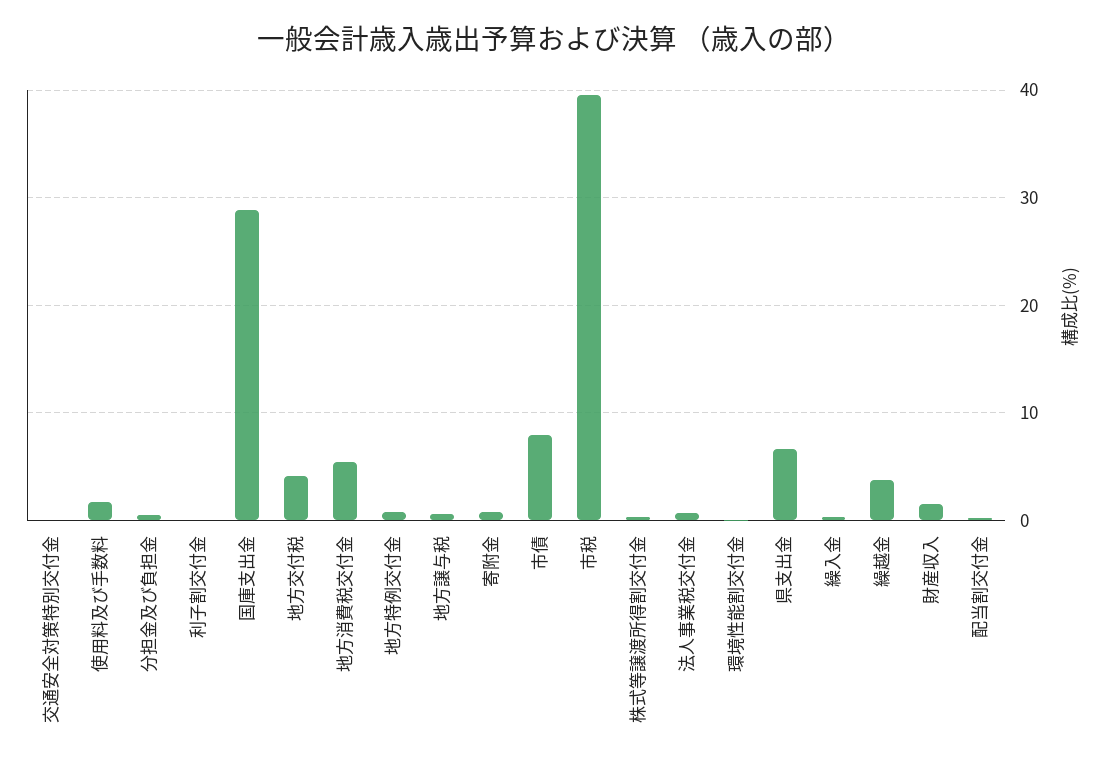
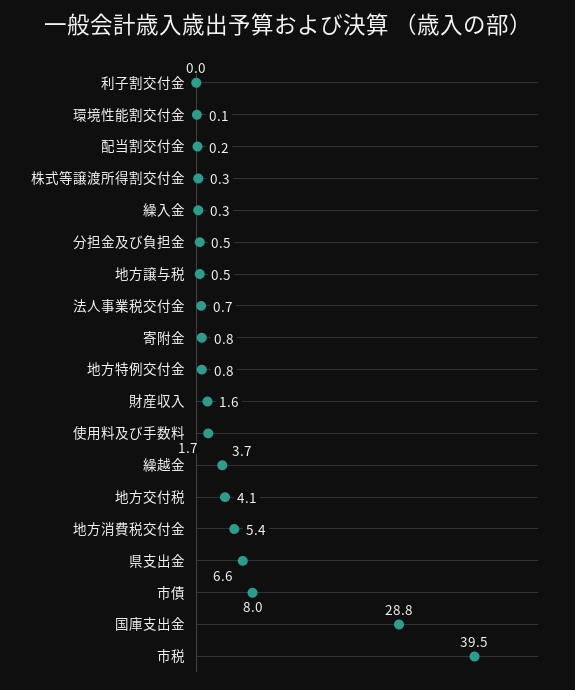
  {
-   "交通安全対策特別交付金": 0,
    "使用料及び手数料": 1.7,
    "分担金及び負担金": 0.5,
    "利子割交付金": 0,
    "国庫支出金": 28.8,
    "地方交付税": 4.1,
    "地方消費税交付金": 5.4,
    "地方特例交付金": 0.8,
    "地方譲与税": 0.5,
    "寄附金": 0.8,
    "市債": 8,
    "市税": 39.5,
    "株式等譲渡所得割交付金": 0.3,
    "法人事業税交付金": 0.7,
    "環境性能割交付金": 0.1,
    "県支出金": 6.6,
    "繰入金": 0.3,
    "繰越金": 3.7,
    "財産収入": 1.6,
    "配当割交付金": 0.2
  }

